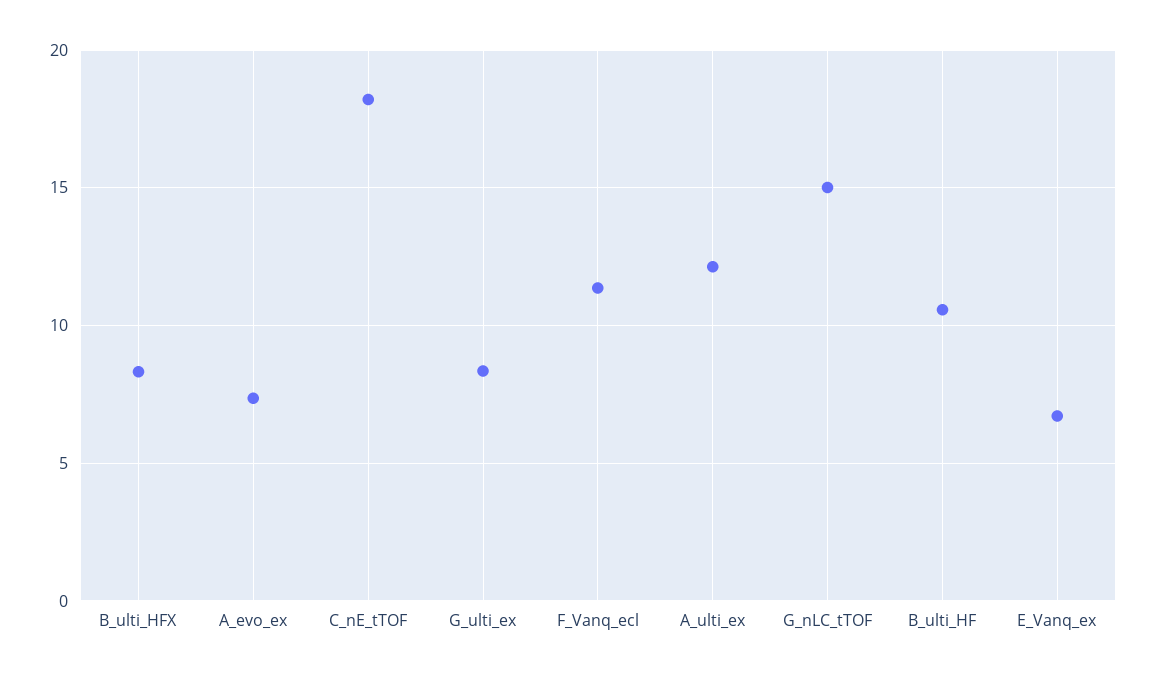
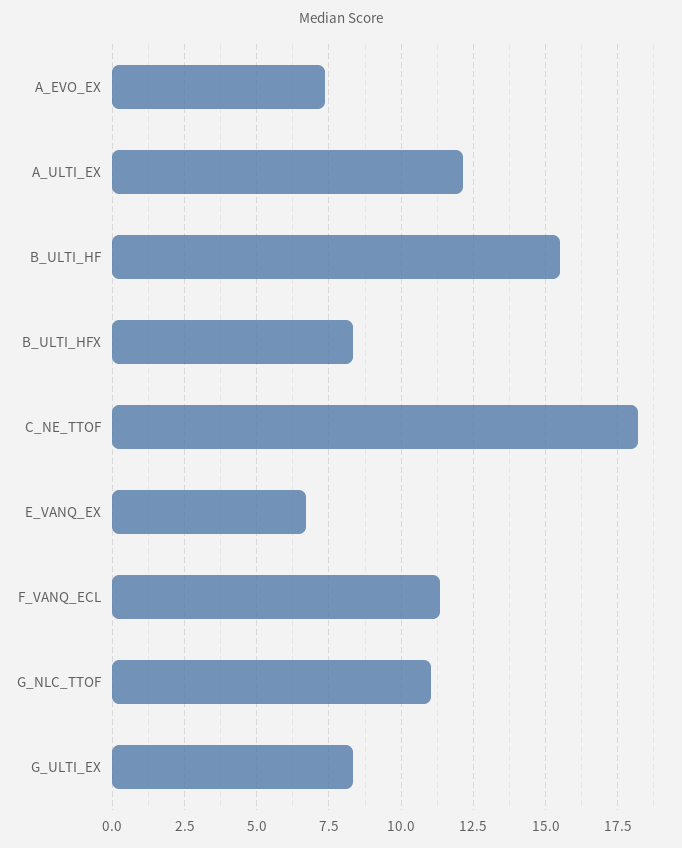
  {
    "B_ulti_HFX": 8.25,
    "A_evo_ex": 7.25,
    "C_nE_tTOF": 18.25,
    "G_ulti_ex": 8.25,
    "F_Vanq_ecl": 11.25,
    "A_ulti_ex": 12.25,
-   "G_nLC_tTOF": 15,
+   "G_nLC_tTOF": 11,
-   "B_ulti_HF": 10.5,
+   "B_ulti_HF": 15.5,
    "E_Vanq_ex": 6.75
  }

